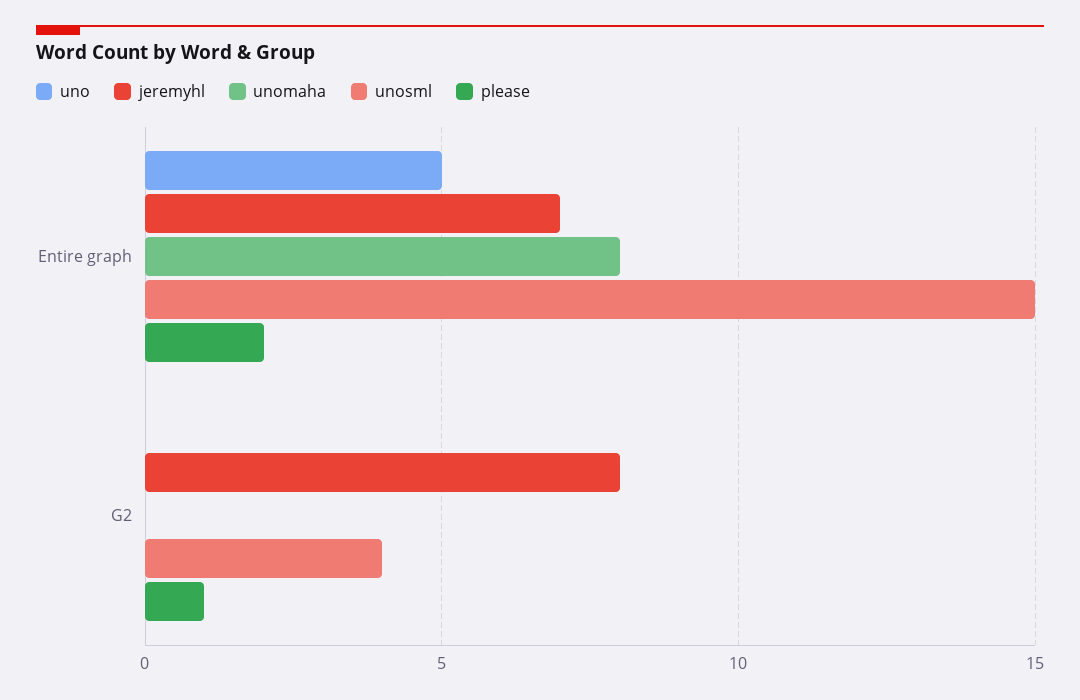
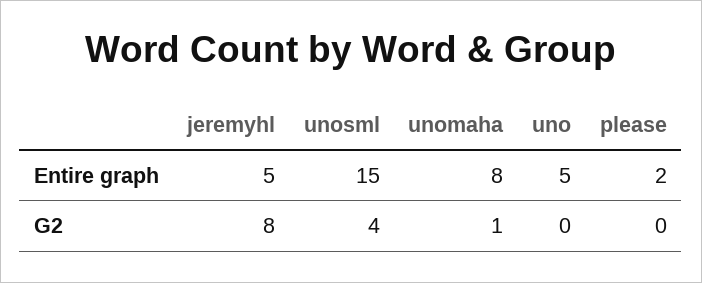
  {
    "uno": {
      "Entire graph": 5,
      "G2": 0
    },
    "jeremyhl": {
-     "Entire graph": 7,
+     "Entire graph": 5,
      "G2": 8
    },
    "unomaha": {
      "Entire graph": 8,
-     "G2": 0
+     "G2": 1
    },
    "unosml": {
      "Entire graph": 15,
      "G2": 4
    },
    "please": {
      "Entire graph": 2,
-     "G2": 1
+     "G2": 0
    }
  }

